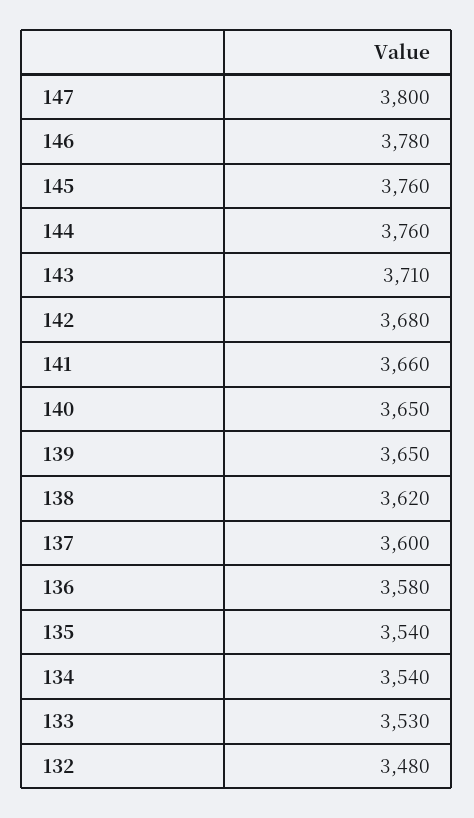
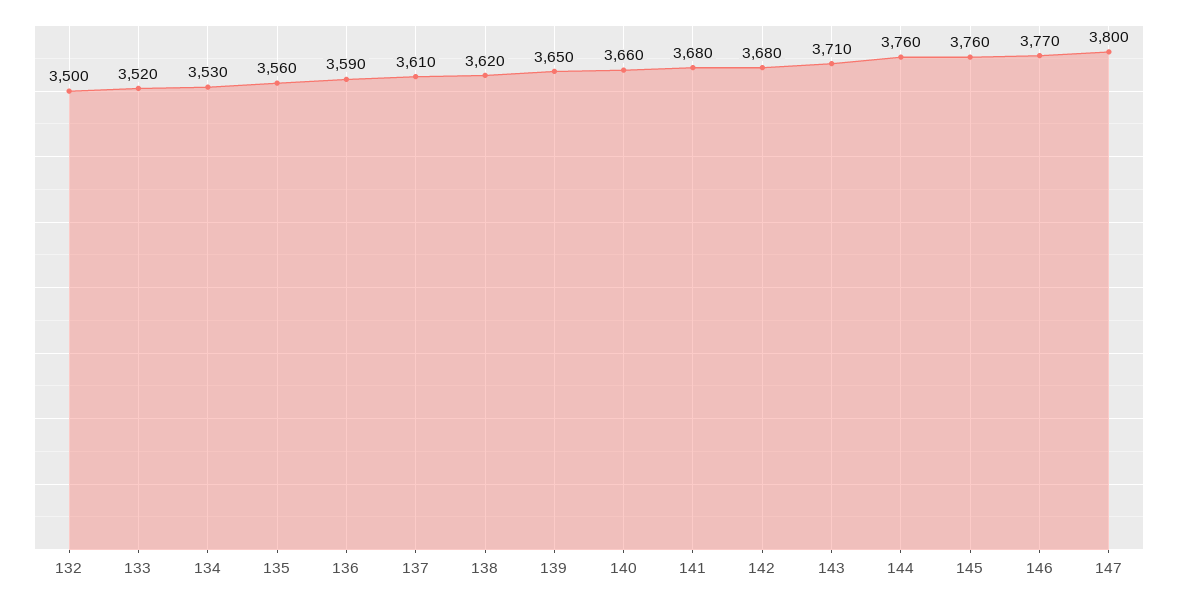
  {
    "147": 3800,
-   "146": 3780,
+   "146": 3770,
    "145": 3760,
    "144": 3760,
    "143": 3710,
    "142": 3680,
-   "141": 3660,
+   "141": 3680,
-   "140": 3650,
+   "140": 3660,
    "139": 3650,
    "138": 3620,
-   "137": 3600,
+   "137": 3610,
-   "136": 3580,
+   "136": 3590,
-   "135": 3540,
+   "135": 3560,
-   "134": 3540,
+   "134": 3530,
-   "133": 3530,
+   "133": 3520,
-   "132": 3480
+   "132": 3500
  }

